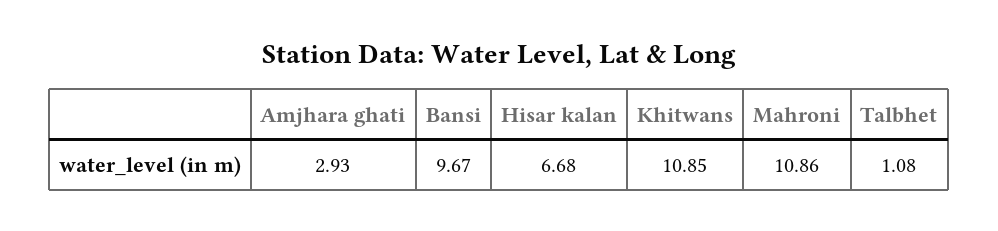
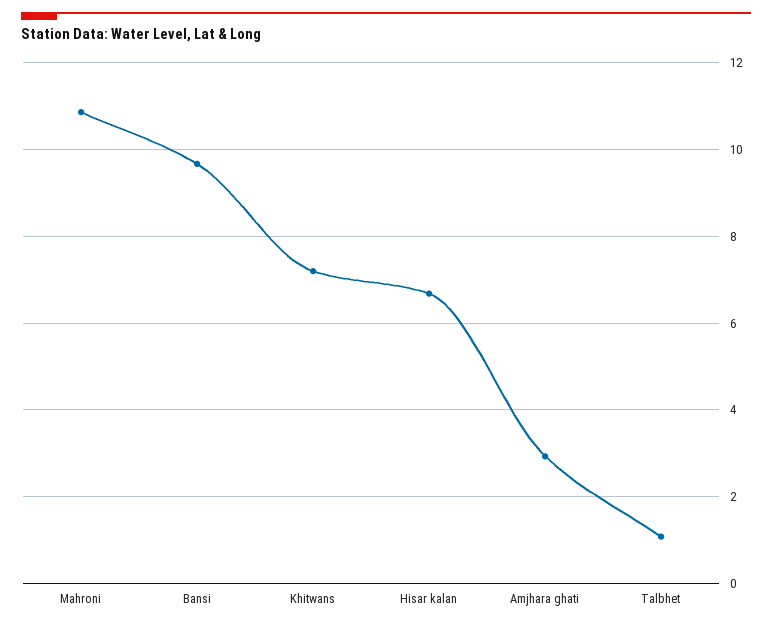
  {
    "Amjhara ghati": 2.93,
    "Bansi": 9.67,
    "Hisar kalan": 6.68,
-   "Khitwans": 10.85,
+   "Khitwans": 7.2,
    "Mahroni": 10.86,
    "Talbhet": 1.08
  }

